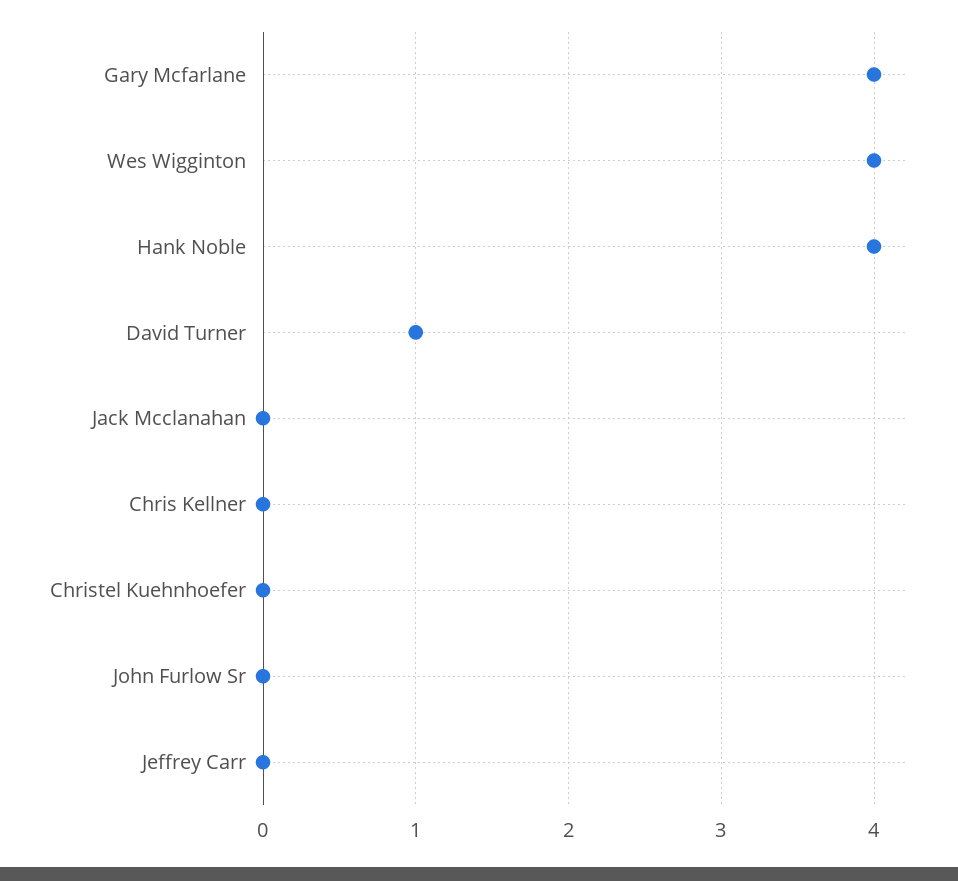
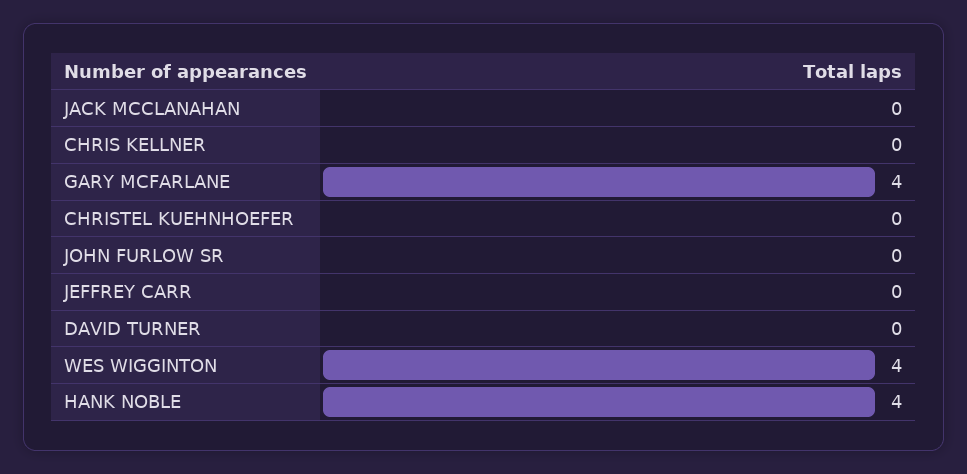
  {
    "Gary Mcfarlane": 4,
    "Wes Wigginton": 4,
    "Hank Noble": 4,
-   "David Turner": 1,
+   "David Turner": 0,
    "Jack Mcclanahan": 0,
    "Chris Kellner": 0,
    "Christel Kuehnhoefer": 0,
    "John Furlow Sr": 0,
    "Jeffrey Carr": 0
  }

